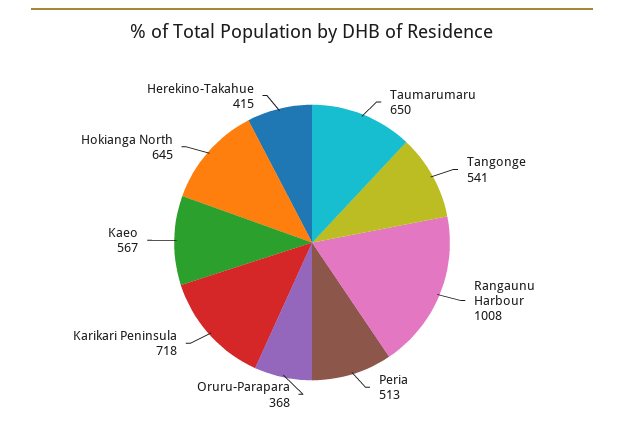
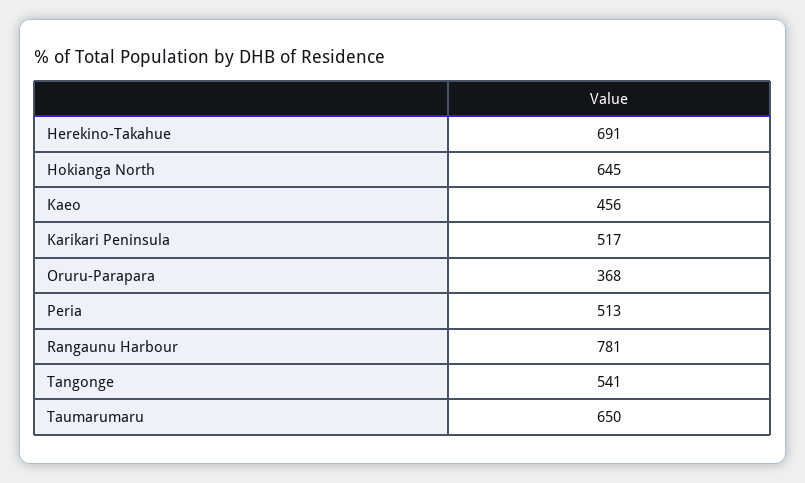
  {
    "Taumarumaru": 650,
    "Tangonge": 541,
-   "Rangaunu Harbour": 1008,
+   "Rangaunu Harbour": 781,
    "Peria": 513,
    "Oruru-Parapara": 368,
-   "Karikari Peninsula": 718,
+   "Karikari Peninsula": 517,
-   "Kaeo": 567,
+   "Kaeo": 456,
    "Hokianga North": 645,
-   "Herekino-Takahue": 415
+   "Herekino-Takahue": 691
  }

